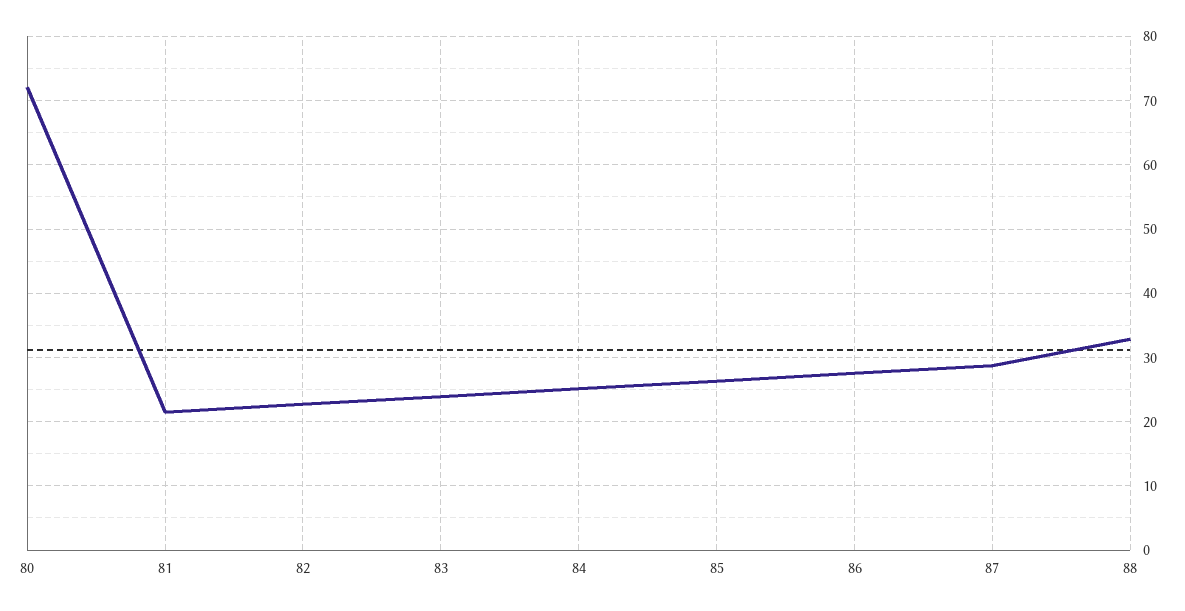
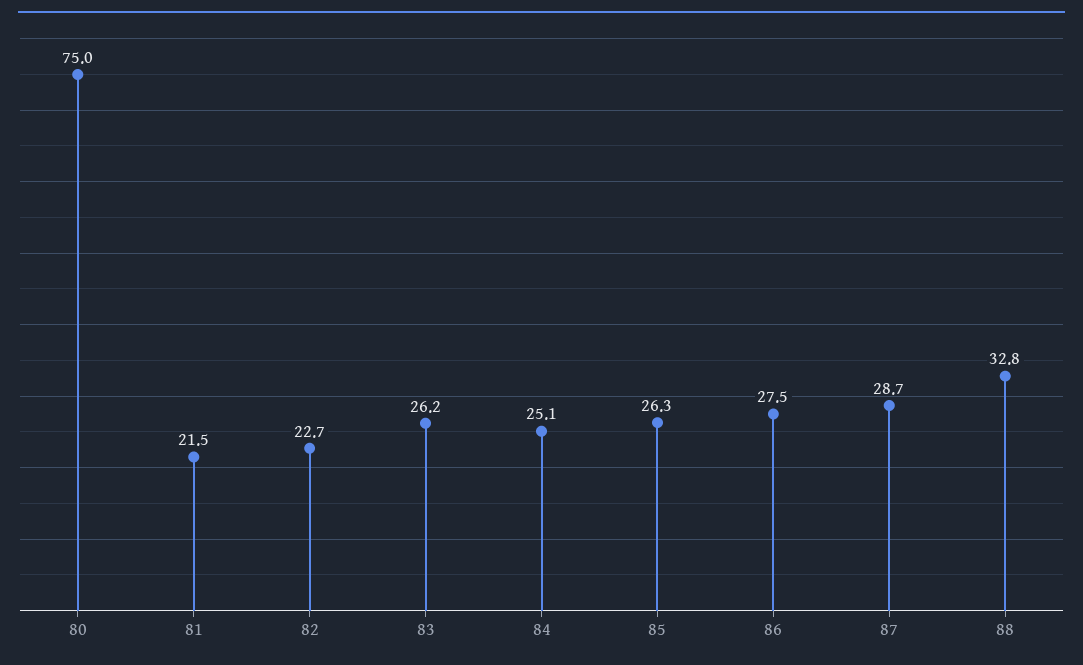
  {
-   "80": 72,
+   "80": 75,
    "81": 21.5,
    "82": 22.7,
-   "83": 24,
+   "83": 26.2,
    "84": 25.1,
    "85": 26.3,
    "86": 27.5,
    "87": 28.7,
    "88": 32.8
  }

